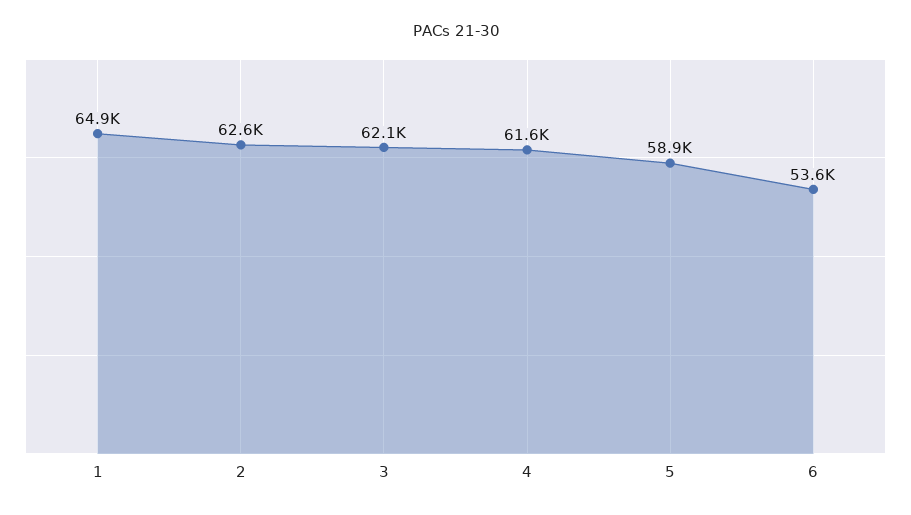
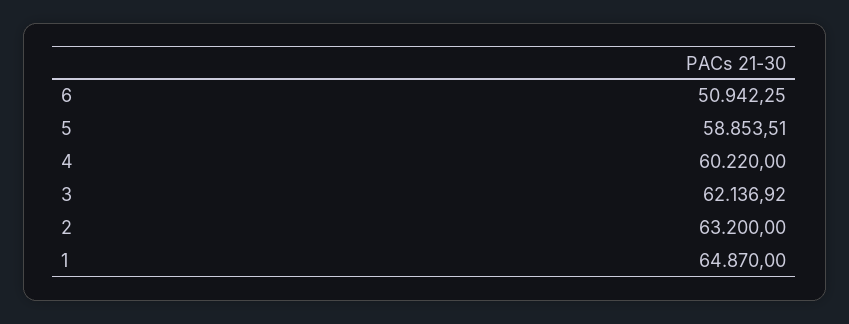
  {
    "1": 64870,
-   "2": 62600,
+   "2": 63200,
    "3": 62136.92,
-   "4": 61600,
+   "4": 60220,
    "5": 58853.51,
-   "6": 53600
+   "6": 50942.25
  }

